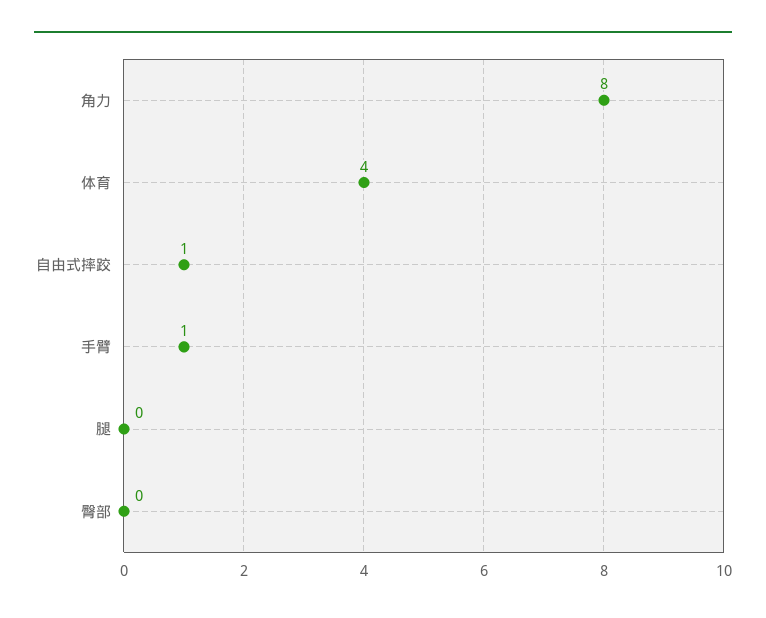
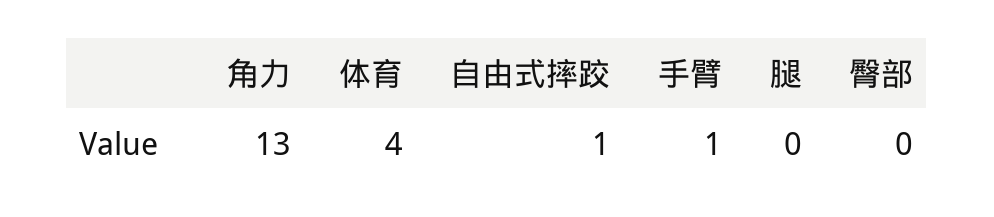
  {
-   "角力": 8,
+   "角力": 13,
    "体育": 4,
    "自由式摔跤": 1,
    "手臂": 1,
    "腿": 0,
    "臀部": 0
  }

